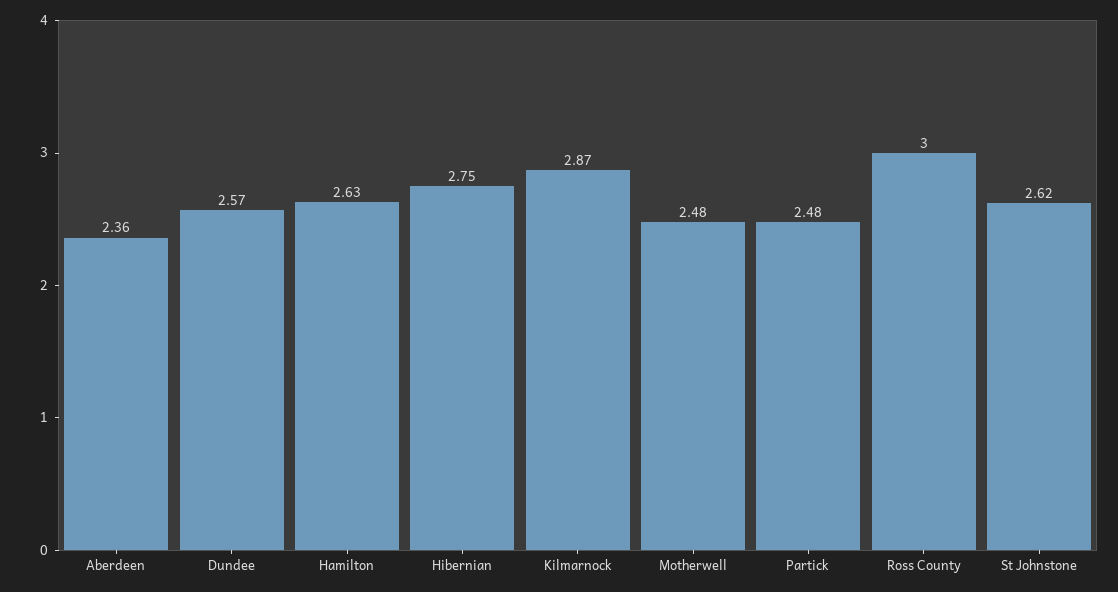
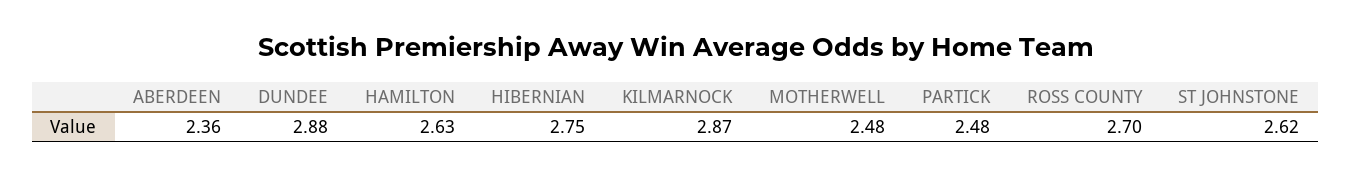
  {
    "Aberdeen": 2.36,
-   "Dundee": 2.57,
+   "Dundee": 2.88,
    "Hamilton": 2.63,
    "Hibernian": 2.75,
    "Kilmarnock": 2.87,
    "Motherwell": 2.48,
    "Partick": 2.48,
-   "Ross County": 3,
+   "Ross County": 2.7,
    "St Johnstone": 2.62
  }

